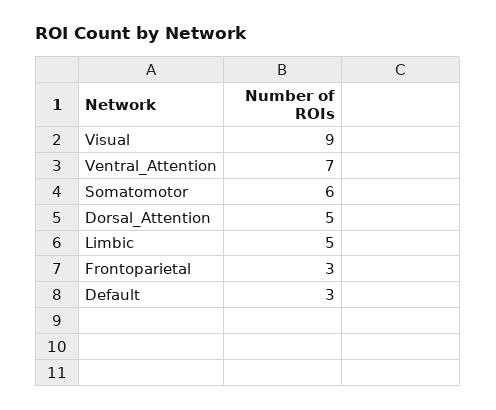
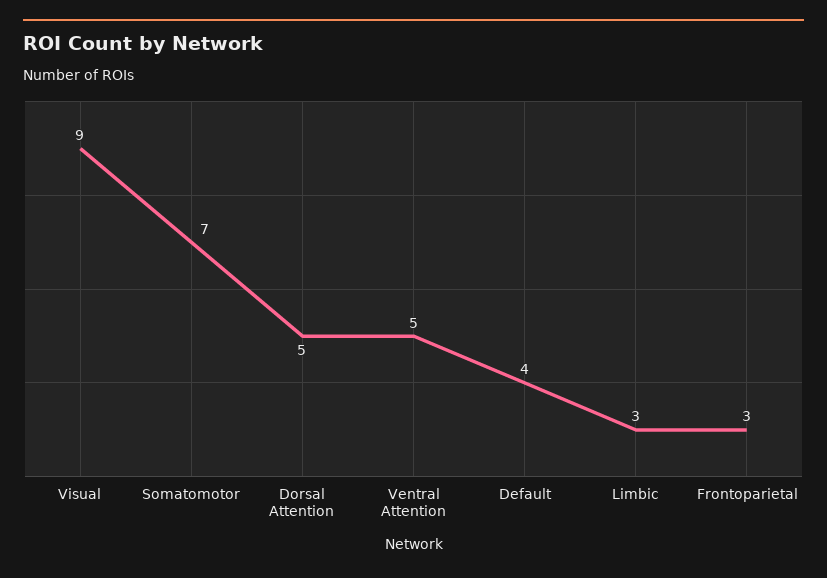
  {
    "Visual": 9,
-   "Ventral_Attention": 7,
+   "Ventral_Attention": 5,
-   "Somatomotor": 6,
+   "Somatomotor": 7,
    "Dorsal_Attention": 5,
-   "Limbic": 5,
+   "Limbic": 3,
    "Frontoparietal": 3,
-   "Default": 3
+   "Default": 4
  }

